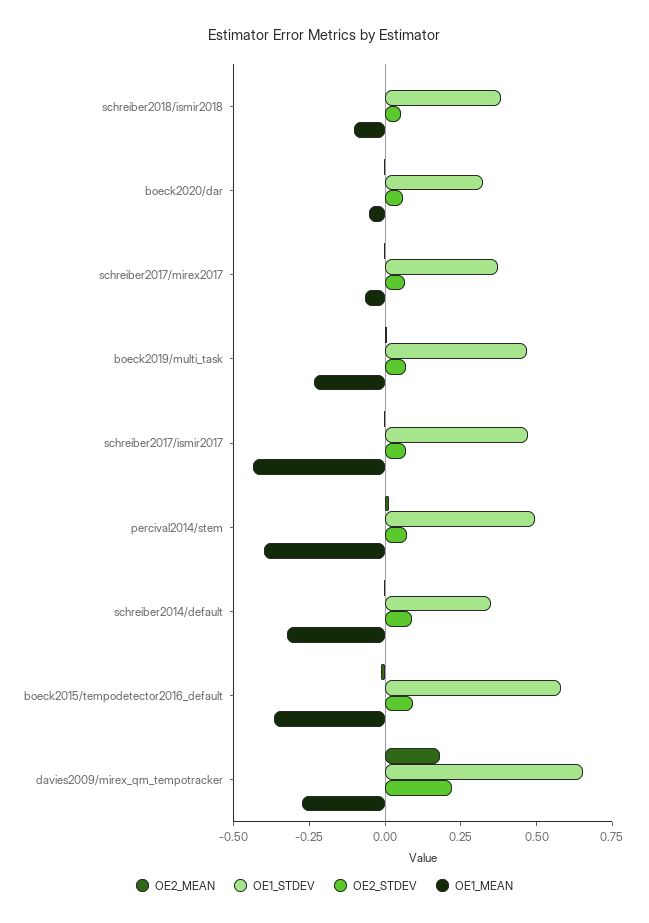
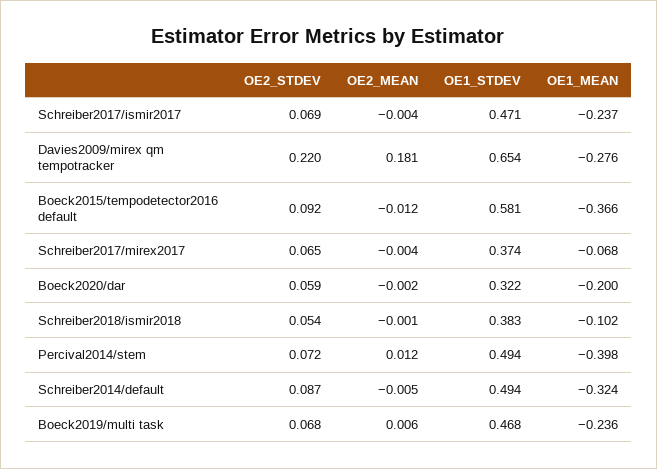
  {
    "OE2_MEAN": {
      "schreiber2018/ismir2018": -0.001,
      "boeck2020/dar": -0.002,
      "schreiber2017/mirex2017": -0.004,
      "boeck2019/multi_task": 0.006,
      "schreiber2017/ismir2017": -0.004,
      "percival2014/stem": 0.012,
      "schreiber2014/default": -0.005,
      "boeck2015/tempodetector2016_default": -0.012,
      "davies2009/mirex_qm_tempotracker": 0.181
    },
    "OE1_STDEV": {
      "schreiber2018/ismir2018": 0.383,
      "boeck2020/dar": 0.322,
      "schreiber2017/mirex2017": 0.374,
      "boeck2019/multi_task": 0.468,
      "schreiber2017/ismir2017": 0.471,
      "percival2014/stem": 0.494,
-     "schreiber2014/default": 0.35,
+     "schreiber2014/default": 0.494,
      "boeck2015/tempodetector2016_default": 0.581,
      "davies2009/mirex_qm_tempotracker": 0.654
    },
    "OE2_STDEV": {
      "schreiber2018/ismir2018": 0.054,
      "boeck2020/dar": 0.059,
      "schreiber2017/mirex2017": 0.065,
      "boeck2019/multi_task": 0.068,
      "schreiber2017/ismir2017": 0.069,
      "percival2014/stem": 0.072,
      "schreiber2014/default": 0.087,
      "boeck2015/tempodetector2016_default": 0.092,
      "davies2009/mirex_qm_tempotracker": 0.22
    },
    "OE1_MEAN": {
      "schreiber2018/ismir2018": -0.102,
-     "boeck2020/dar": -0.05,
+     "boeck2020/dar": -0.2,
      "schreiber2017/mirex2017": -0.068,
      "boeck2019/multi_task": -0.236,
-     "schreiber2017/ismir2017": -0.45,
+     "schreiber2017/ismir2017": -0.237,
      "percival2014/stem": -0.398,
      "schreiber2014/default": -0.324,
      "boeck2015/tempodetector2016_default": -0.366,
      "davies2009/mirex_qm_tempotracker": -0.276
    }
  }

